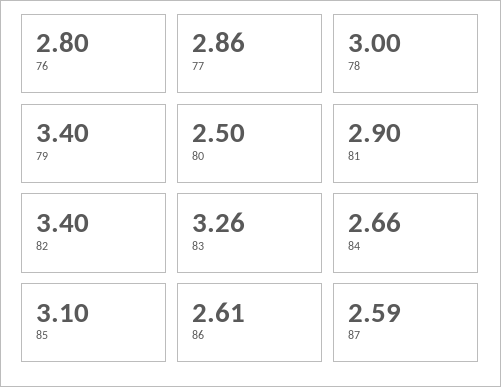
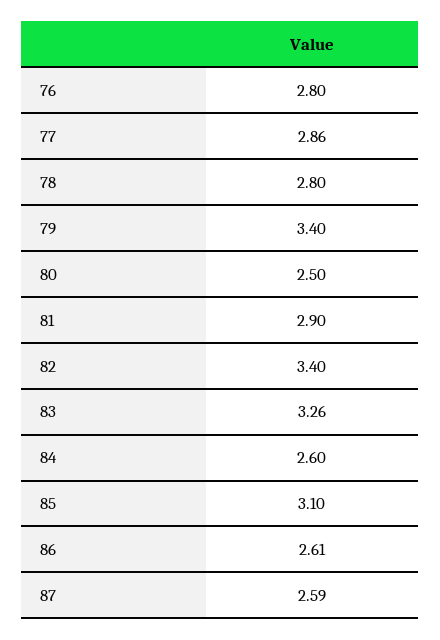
  {
    "76": 2.8,
    "77": 2.86,
-   "78": 3,
+   "78": 2.8,
    "79": 3.4,
    "80": 2.5,
    "81": 2.9,
    "82": 3.4,
    "83": 3.26,
-   "84": 2.66,
+   "84": 2.6,
    "85": 3.1,
    "86": 2.61,
    "87": 2.59
  }

